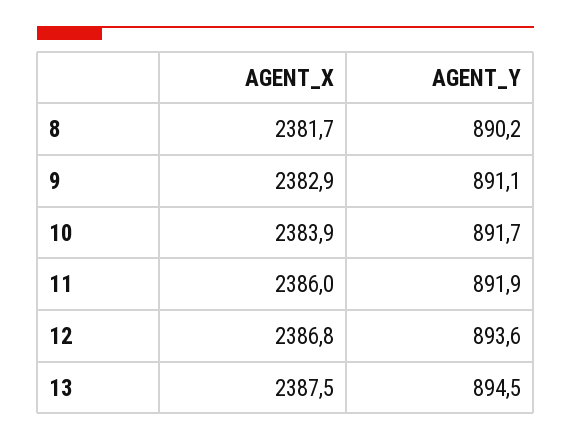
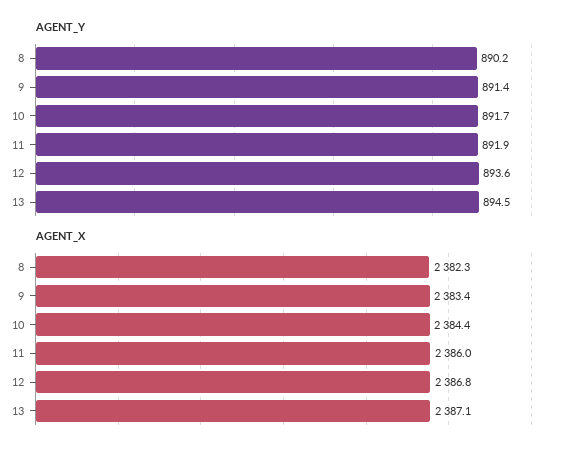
  {
    "AGENT_X": {
-     "8": 2381.7,
+     "8": 2382.3,
-     "9": 2382.9,
+     "9": 2383.4,
-     "10": 2383.9,
+     "10": 2384.4,
      "11": 2386,
      "12": 2386.8,
-     "13": 2387.5
+     "13": 2387.1
    },
    "AGENT_Y": {
      "8": 890.2,
-     "9": 891.1,
+     "9": 891.4,
      "10": 891.7,
      "11": 891.9,
      "12": 893.6,
      "13": 894.5
    }
  }

